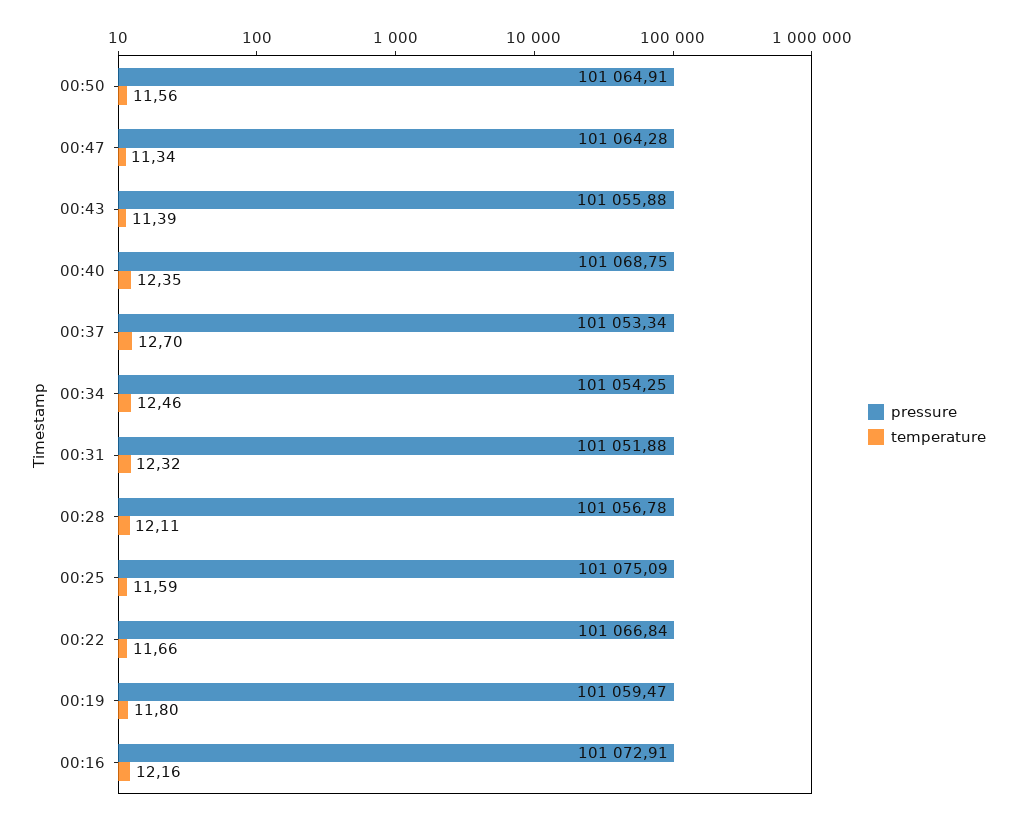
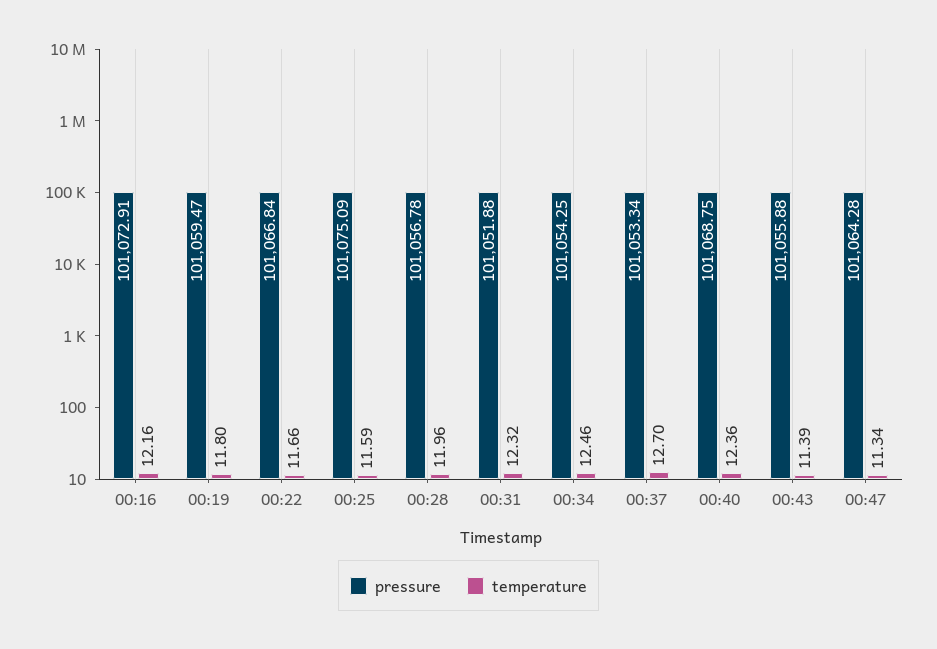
  {
    "pressure": {
-     "00:50": 101064.91,
      "00:47": 101064.28,
      "00:43": 101055.88,
      "00:40": 101068.75,
      "00:37": 101053.34,
      "00:34": 101054.25,
      "00:31": 101051.88,
      "00:28": 101056.78,
      "00:25": 101075.09,
      "00:22": 101066.84,
      "00:19": 101059.47,
      "00:16": 101072.91
    },
    "temperature": {
-     "00:50": 11.56,
      "00:47": 11.34,
      "00:43": 11.39,
-     "00:40": 12.35,
+     "00:40": 12.36,
      "00:37": 12.7,
      "00:34": 12.46,
      "00:31": 12.32,
-     "00:28": 12.11,
+     "00:28": 11.96,
      "00:25": 11.59,
      "00:22": 11.66,
      "00:19": 11.8,
      "00:16": 12.16
    }
  }

